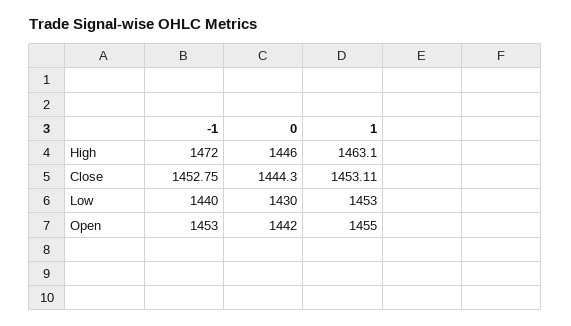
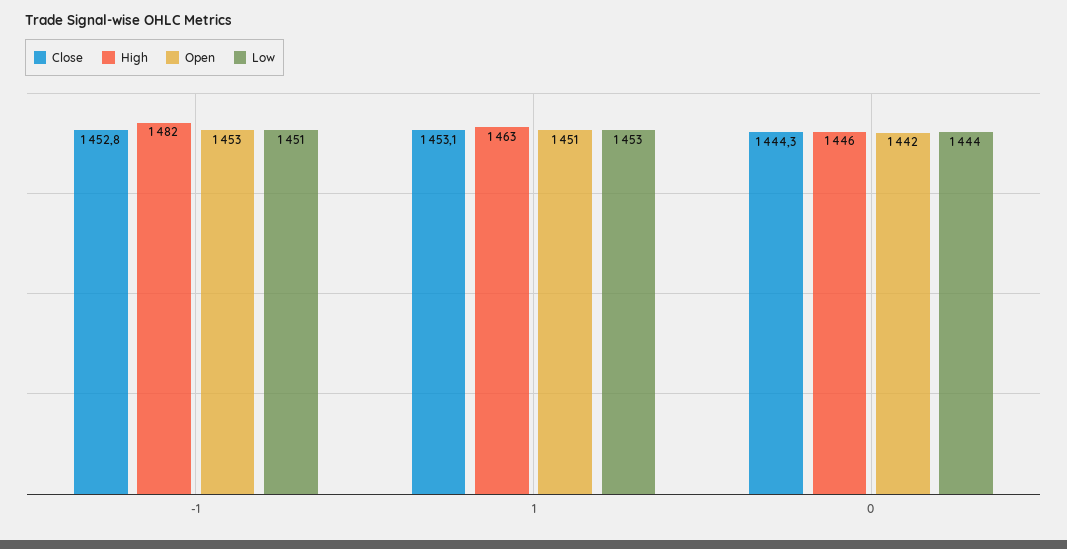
  {
    "High": {
-     "-1": 1472,
+     "-1": 1482,
      "0": 1446,
      "1": 1463.1
    },
    "Close": {
      "-1": 1452.75,
      "0": 1444.3,
      "1": 1453.11
    },
    "Low": {
-     "-1": 1440,
+     "-1": 1451,
-     "0": 1430,
+     "0": 1444,
      "1": 1453
    },
    "Open": {
      "-1": 1453,
      "0": 1442,
-     "1": 1455
+     "1": 1451
    }
  }

